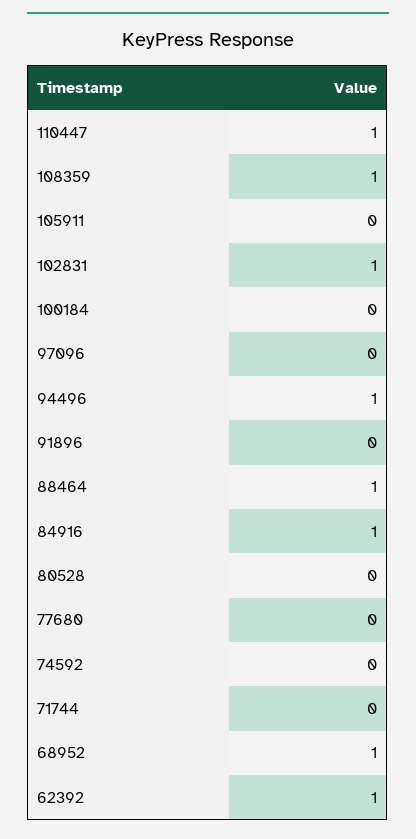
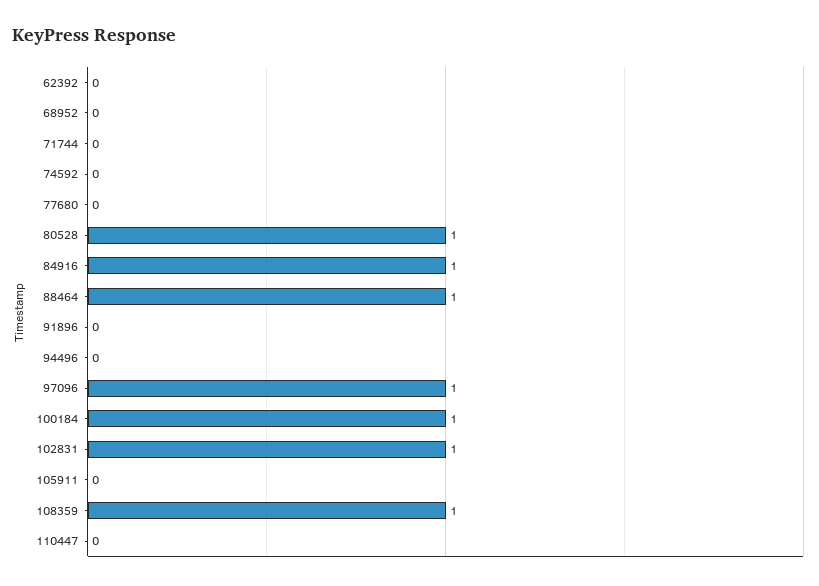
  {
-   "110447": 1,
+   "110447": 0,
    "108359": 1,
    "105911": 0,
    "102831": 1,
-   "100184": 0,
+   "100184": 1,
-   "97096": 0,
+   "97096": 1,
-   "94496": 1,
+   "94496": 0,
    "91896": 0,
    "88464": 1,
    "84916": 1,
-   "80528": 0,
+   "80528": 1,
    "77680": 0,
    "74592": 0,
    "71744": 0,
-   "68952": 1,
+   "68952": 0,
-   "62392": 1
+   "62392": 0
  }

